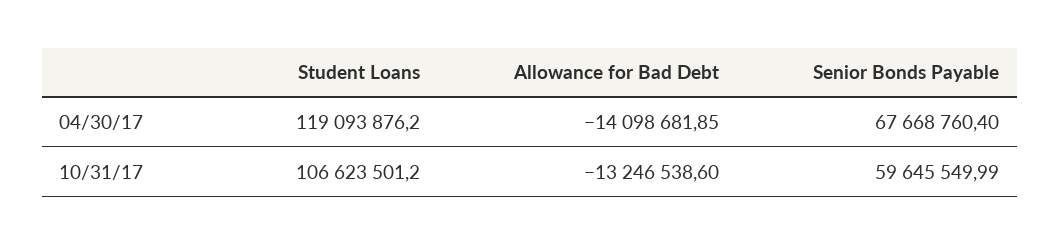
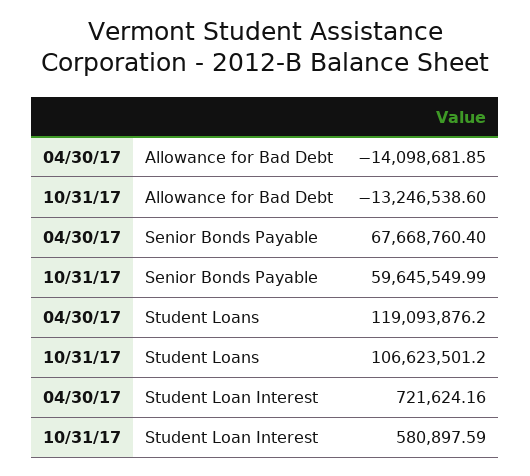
  {
    "Student Loans": {
      "04/30/17": 119093876.2,
      "10/31/17": 106623501.2
    },
    "Allowance for Bad Debt": {
      "04/30/17": -14098681.85,
      "10/31/17": -13246538.6
    },
    "Senior Bonds Payable": {
      "04/30/17": 67668760.4,
      "10/31/17": 59645549.99
-   }
+   },
+   "Student Loan Interest": {
+     "04/30/17": 721624.16,
+     "10/31/17": 580897.59
+   }
  }

